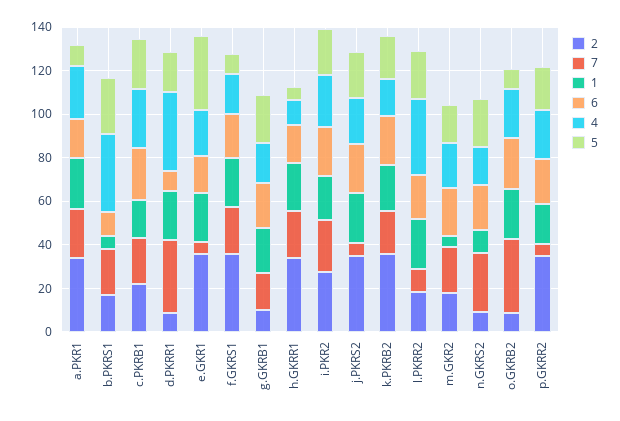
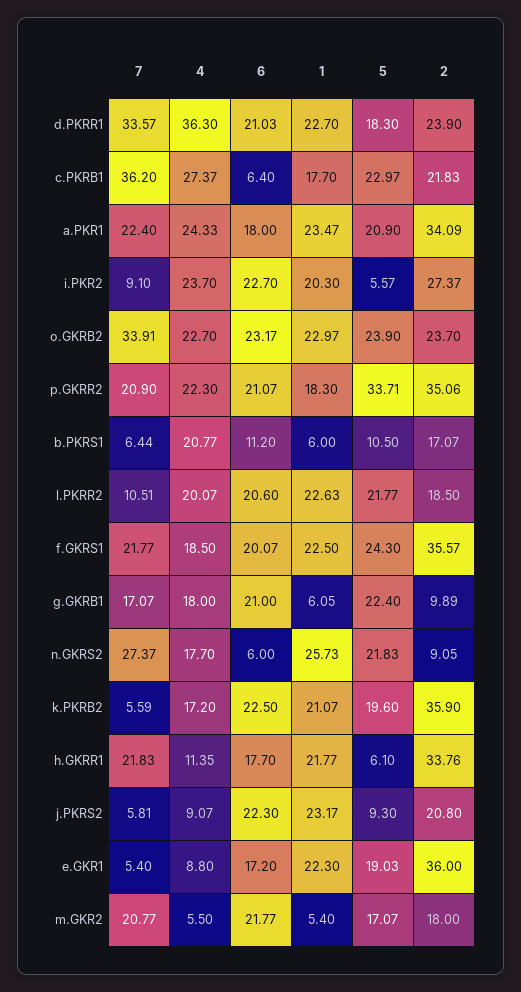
  {
    "2": {
      "a.PKR1": 34.09,
      "b.PKRS1": 17.07,
      "c.PKRB1": 21.83,
-     "d.PKRR1": 10,
+     "d.PKRR1": 23.9,
      "e.GKR1": 36,
      "f.GKRS1": 35.57,
      "g.GKRB1": 9.89,
      "h.GKRR1": 33.76,
      "i.PKR2": 27.37,
-     "j.PKRS2": 35,
+     "j.PKRS2": 20.8,
      "k.PKRB2": 35.9,
      "l.PKRR2": 18.5,
      "m.GKR2": 18,
      "n.GKRS2": 9.05,
-     "o.GKRB2": 10,
+     "o.GKRB2": 23.7,
      "p.GKRR2": 35.06
    },
    "7": {
      "a.PKR1": 22.4,
-     "b.PKRS1": 20,
+     "b.PKRS1": 6.44,
-     "c.PKRB1": 20,
+     "c.PKRB1": 36.2,
      "d.PKRR1": 33.57,
      "e.GKR1": 5.4,
      "f.GKRS1": 21.77,
      "g.GKRB1": 17.07,
      "h.GKRR1": 21.83,
-     "i.PKR2": 25,
+     "i.PKR2": 9.1,
      "j.PKRS2": 5.81,
-     "k.PKRB2": 20,
+     "k.PKRB2": 5.59,
      "l.PKRR2": 10.51,
      "m.GKR2": 20.77,
      "n.GKRS2": 27.37,
      "o.GKRB2": 33.91,
-     "p.GKRR2": 5
+     "p.GKRR2": 20.9
    },
    "1": {
      "a.PKR1": 23.47,
      "b.PKRS1": 6,
      "c.PKRB1": 17.7,
      "d.PKRR1": 22.7,
      "e.GKR1": 22.3,
      "f.GKRS1": 22.5,
-     "g.GKRB1": 20,
+     "g.GKRB1": 6.05,
      "h.GKRR1": 21.77,
      "i.PKR2": 20.3,
      "j.PKRS2": 23.17,
      "k.PKRB2": 21.07,
      "l.PKRR2": 22.63,
      "m.GKR2": 5.4,
-     "n.GKRS2": 10,
+     "n.GKRS2": 25.73,
      "o.GKRB2": 22.97,
      "p.GKRR2": 18.3
    },
    "6": {
      "a.PKR1": 18,
      "b.PKRS1": 11.2,
-     "c.PKRB1": 25,
+     "c.PKRB1": 6.4,
-     "d.PKRR1": 10,
+     "d.PKRR1": 21.03,
      "e.GKR1": 17.2,
      "f.GKRS1": 20.07,
      "g.GKRB1": 21,
      "h.GKRR1": 17.7,
      "i.PKR2": 22.7,
      "j.PKRS2": 22.3,
      "k.PKRB2": 22.5,
      "l.PKRR2": 20.6,
      "m.GKR2": 21.77,
-     "n.GKRS2": 20,
+     "n.GKRS2": 6,
      "o.GKRB2": 23.17,
      "p.GKRR2": 21.07
    },
    "4": {
      "a.PKR1": 24.33,
-     "b.PKRS1": 35,
+     "b.PKRS1": 20.77,
      "c.PKRB1": 27.37,
      "d.PKRR1": 36.3,
-     "e.GKR1": 20,
+     "e.GKR1": 8.8,
      "f.GKRS1": 18.5,
      "g.GKRB1": 18,
      "h.GKRR1": 11.35,
      "i.PKR2": 23.7,
-     "j.PKRS2": 20,
+     "j.PKRS2": 9.07,
      "k.PKRB2": 17.2,
-     "l.PKRR2": 35,
+     "l.PKRR2": 20.07,
-     "m.GKR2": 20,
+     "m.GKR2": 5.5,
      "n.GKRS2": 17.7,
      "o.GKRB2": 22.7,
      "p.GKRR2": 22.3
    },
    "5": {
-     "a.PKR1": 10,
+     "a.PKR1": 20.9,
-     "b.PKRS1": 25,
+     "b.PKRS1": 10.5,
      "c.PKRB1": 22.97,
      "d.PKRR1": 18.3,
-     "e.GKR1": 35,
+     "e.GKR1": 19.03,
-     "f.GKRS1": 10,
+     "f.GKRS1": 24.3,
      "g.GKRB1": 22.4,
      "h.GKRR1": 6.1,
-     "i.PKR2": 20,
+     "i.PKR2": 5.57,
-     "j.PKRS2": 20,
+     "j.PKRS2": 9.3,
      "k.PKRB2": 19.6,
      "l.PKRR2": 21.77,
      "m.GKR2": 17.07,
      "n.GKRS2": 21.83,
-     "o.GKRB2": 10,
+     "o.GKRB2": 23.9,
-     "p.GKRR2": 20
+     "p.GKRR2": 33.71
    }
  }

